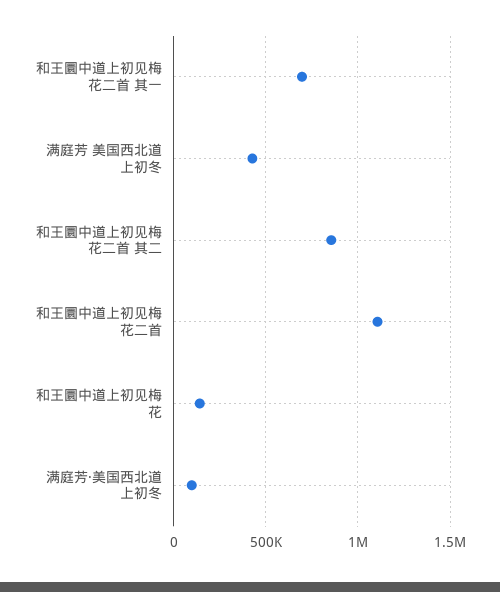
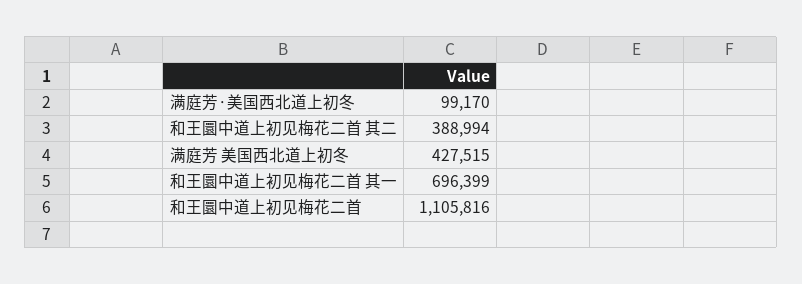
  {
    "和王圜中道上初见梅花二首 其一": 696399,
    "满庭芳 美国西北道上初冬": 427515,
-   "和王圜中道上初见梅花二首 其二": 850000,
+   "和王圜中道上初见梅花二首 其二": 388994,
    "和王圜中道上初见梅花二首": 1105816,
-   "和王圜中道上初见梅花": 150000,
    "满庭芳·美国西北道上初冬": 99170
  }

